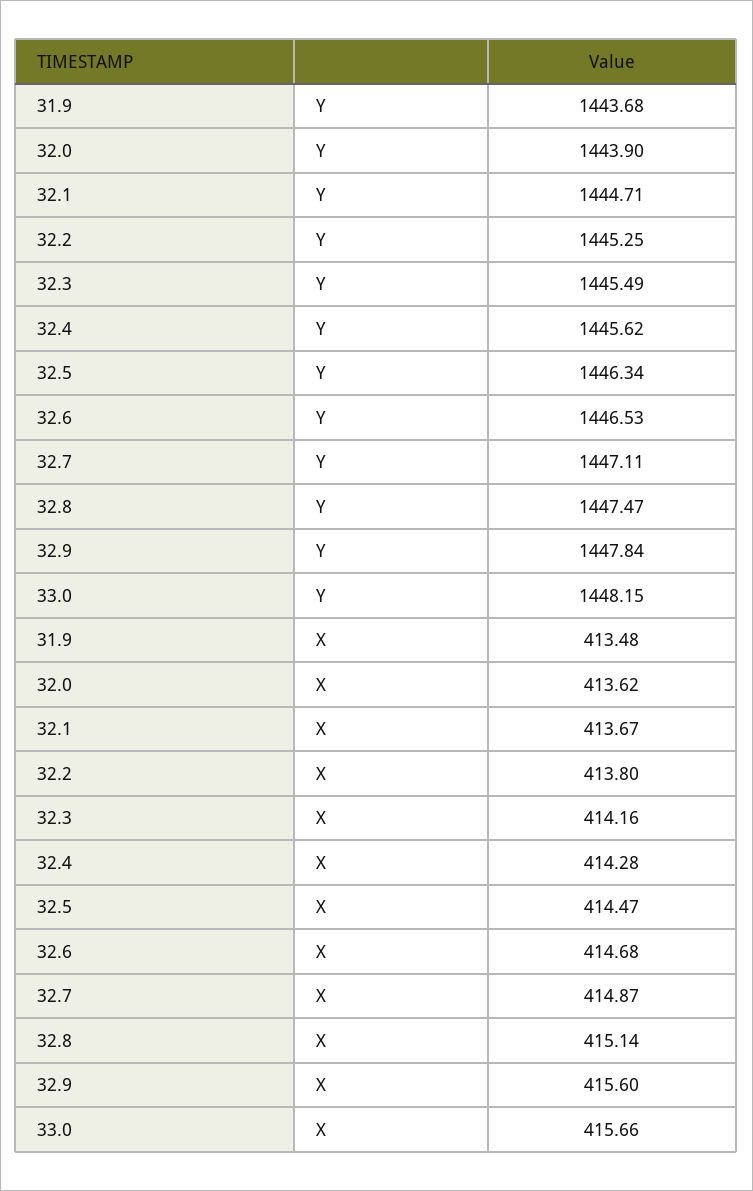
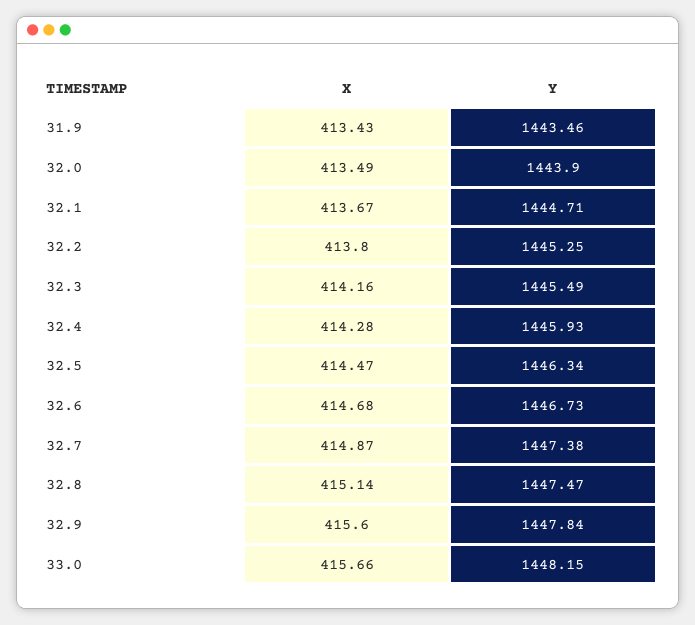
  {
    "31.9": {
-     "Y": 1443.68,
+     "Y": 1443.46,
-     "X": 413.48
+     "X": 413.43
    },
    "32.0": {
      "Y": 1443.9,
-     "X": 413.62
+     "X": 413.49
    },
    "32.1": {
      "Y": 1444.71,
      "X": 413.67
    },
    "32.2": {
      "Y": 1445.25,
      "X": 413.8
    },
    "32.3": {
      "Y": 1445.49,
      "X": 414.16
    },
    "32.4": {
-     "Y": 1445.62,
+     "Y": 1445.93,
      "X": 414.28
    },
    "32.5": {
      "Y": 1446.34,
      "X": 414.47
    },
    "32.6": {
-     "Y": 1446.53,
+     "Y": 1446.73,
      "X": 414.68
    },
    "32.7": {
-     "Y": 1447.11,
+     "Y": 1447.38,
      "X": 414.87
    },
    "32.8": {
      "Y": 1447.47,
      "X": 415.14
    },
    "32.9": {
      "Y": 1447.84,
      "X": 415.6
    },
    "33.0": {
      "Y": 1448.15,
      "X": 415.66
    }
  }

